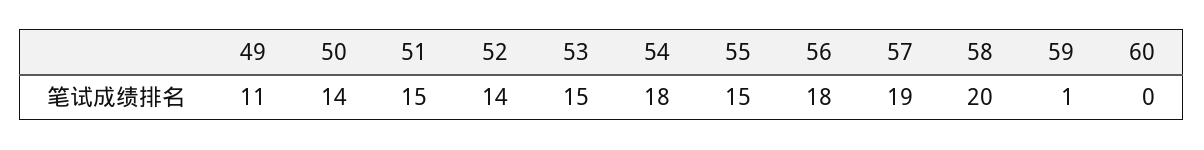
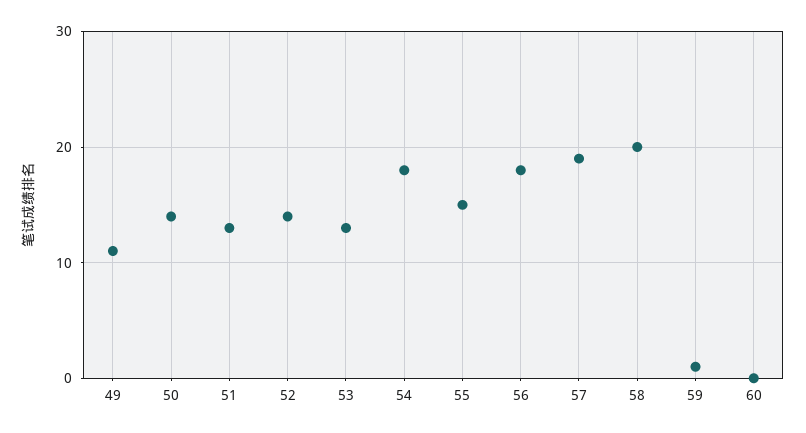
  {
    "49": 11,
    "50": 14,
-   "51": 15,
+   "51": 13,
    "52": 14,
-   "53": 15,
+   "53": 13,
    "54": 18,
    "55": 15,
    "56": 18,
    "57": 19,
    "58": 20,
    "59": 1,
    "60": 0
  }

